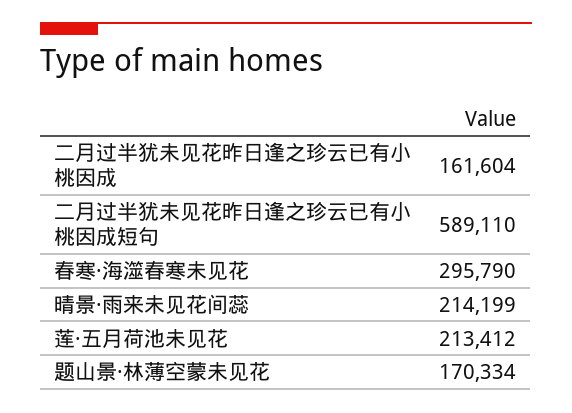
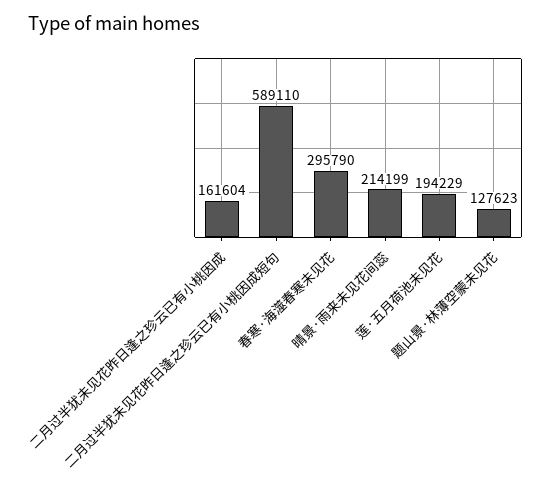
  {
    "二月过半犹未见花昨日逢之珍云已有小桃因成": 161604,
    "二月过半犹未见花昨日逢之珍云已有小桃因成短句": 589110,
    "春寒·海澨春寒未见花": 295790,
    "晴景·雨来未见花间蕊": 214199,
-   "莲·五月荷池未见花": 213412,
+   "莲·五月荷池未见花": 194229,
-   "题山景·林薄空蒙未见花": 170334
+   "题山景·林薄空蒙未见花": 127623
  }

